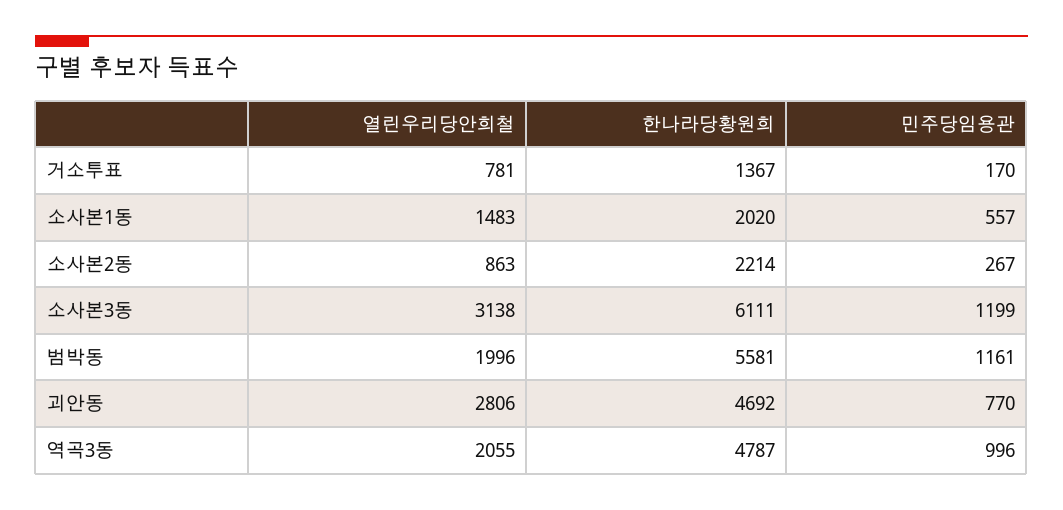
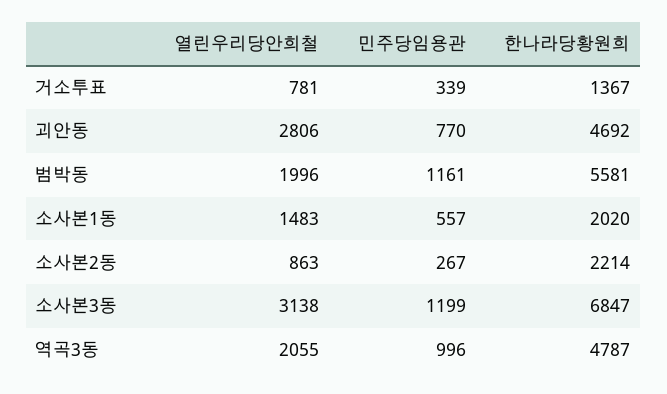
  {
    "열린우리당안희철": {
      "거소투표": 781,
      "소사본1동": 1483,
      "소사본2동": 863,
      "소사본3동": 3138,
      "범박동": 1996,
      "괴안동": 2806,
      "역곡3동": 2055
    },
    "한나라당황원희": {
      "거소투표": 1367,
      "소사본1동": 2020,
      "소사본2동": 2214,
-     "소사본3동": 6111,
+     "소사본3동": 6847,
      "범박동": 5581,
      "괴안동": 4692,
      "역곡3동": 4787
    },
    "민주당임용관": {
-     "거소투표": 170,
+     "거소투표": 339,
      "소사본1동": 557,
      "소사본2동": 267,
      "소사본3동": 1199,
      "범박동": 1161,
      "괴안동": 770,
      "역곡3동": 996
    }
  }

